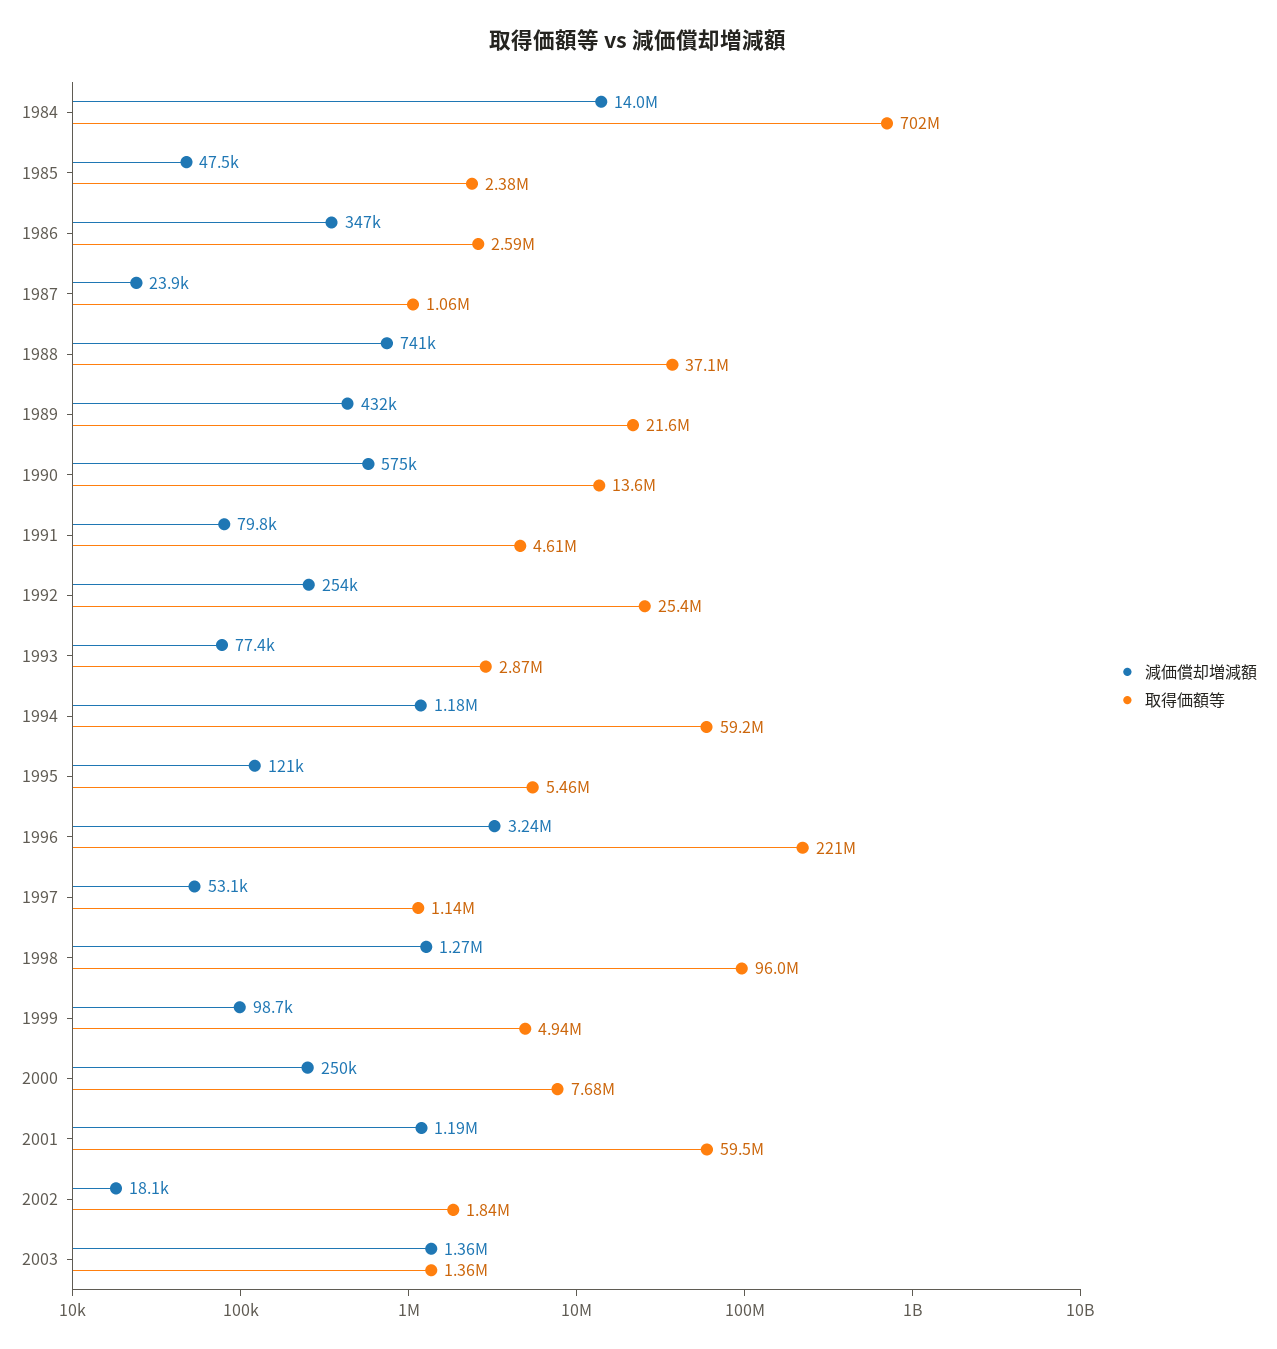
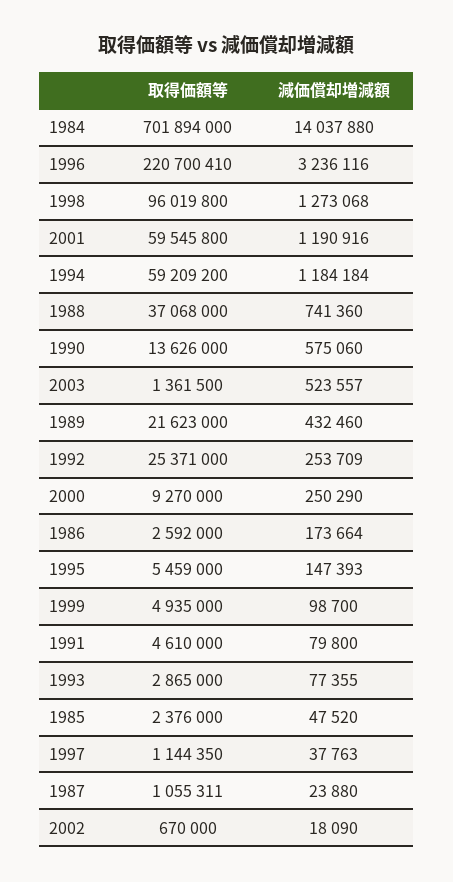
  {
    "減価償却増減額": {
      "1984": 14037880,
      "1985": 47520,
-     "1986": 347000,
+     "1986": 173664,
      "1987": 23880,
      "1988": 741360,
      "1989": 432460,
      "1990": 575060,
      "1991": 79800,
      "1992": 253709,
      "1993": 77355,
      "1994": 1184184,
-     "1995": 121000,
+     "1995": 147393,
      "1996": 3236116,
-     "1997": 53100,
+     "1997": 37763,
      "1998": 1273068,
      "1999": 98700,
      "2000": 250290,
      "2001": 1190916,
      "2002": 18090,
-     "2003": 1360000
+     "2003": 523557
    },
    "取得価額等": {
      "1984": 701894000,
      "1985": 2376000,
      "1986": 2592000,
      "1987": 1055311,
      "1988": 37068000,
      "1989": 21623000,
      "1990": 13626000,
      "1991": 4610000,
      "1992": 25371000,
      "1993": 2865000,
      "1994": 59209200,
      "1995": 5459000,
      "1996": 220700410,
      "1997": 1144350,
      "1998": 96019800,
      "1999": 4935000,
-     "2000": 7680000,
+     "2000": 9270000,
      "2001": 59545800,
-     "2002": 1840000,
+     "2002": 670000,
      "2003": 1361500
    }
  }

